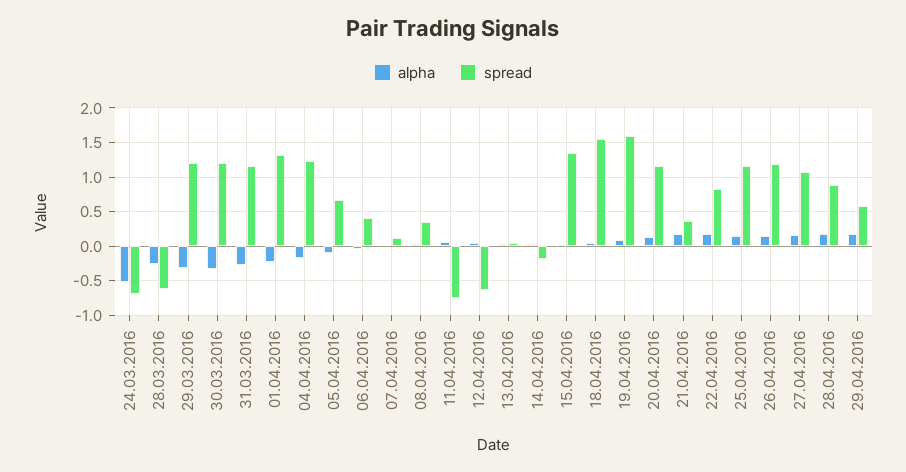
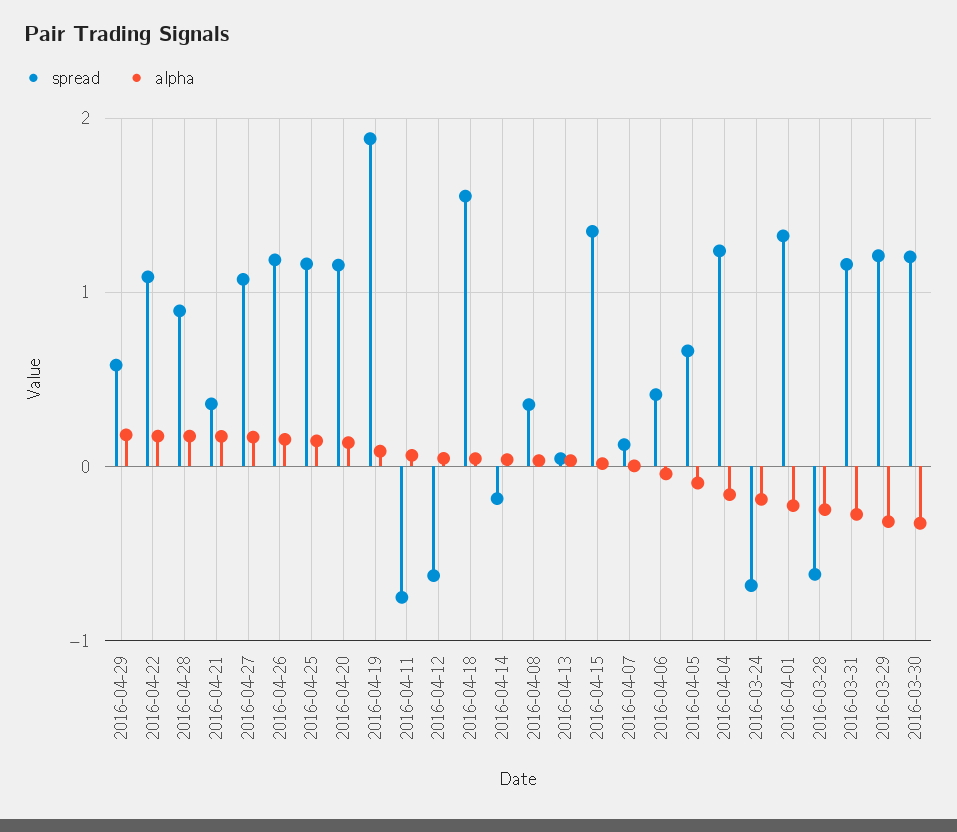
  {
    "alpha": {
-     "24.03.2016": -0.5,
+     "24.03.2016": -0.2,
      "28.03.2016": -0.2,
      "29.03.2016": -0.3,
      "30.03.2016": -0.3,
      "31.03.2016": -0.3,
      "01.04.2016": -0.2,
      "04.04.2016": -0.2,
      "05.04.2016": -0.1,
      "06.04.2016": 0,
      "07.04.2016": 0,
      "08.04.2016": 0,
      "11.04.2016": 0.1,
      "12.04.2016": 0,
      "13.04.2016": 0,
      "14.04.2016": 0,
      "15.04.2016": 0,
      "18.04.2016": 0,
      "19.04.2016": 0.1,
      "20.04.2016": 0.1,
      "21.04.2016": 0.2,
      "22.04.2016": 0.2,
      "25.04.2016": 0.1,
      "26.04.2016": 0.2,
      "27.04.2016": 0.2,
      "28.04.2016": 0.2,
      "29.04.2016": 0.2
    },
    "spread": {
      "24.03.2016": -0.7,
      "28.03.2016": -0.6,
      "29.03.2016": 1.2,
      "30.03.2016": 1.2,
      "31.03.2016": 1.2,
      "01.04.2016": 1.3,
      "04.04.2016": 1.2,
      "05.04.2016": 0.7,
      "06.04.2016": 0.4,
      "07.04.2016": 0.1,
      "08.04.2016": 0.4,
      "11.04.2016": -0.8,
      "12.04.2016": -0.6,
      "13.04.2016": 0,
      "14.04.2016": -0.2,
      "15.04.2016": 1.3,
      "18.04.2016": 1.6,
-     "19.04.2016": 1.6,
+     "19.04.2016": 1.9,
      "20.04.2016": 1.2,
      "21.04.2016": 0.4,
-     "22.04.2016": 0.8,
+     "22.04.2016": 1.1,
      "25.04.2016": 1.2,
      "26.04.2016": 1.2,
      "27.04.2016": 1.1,
      "28.04.2016": 0.9,
      "29.04.2016": 0.6
    }
  }

